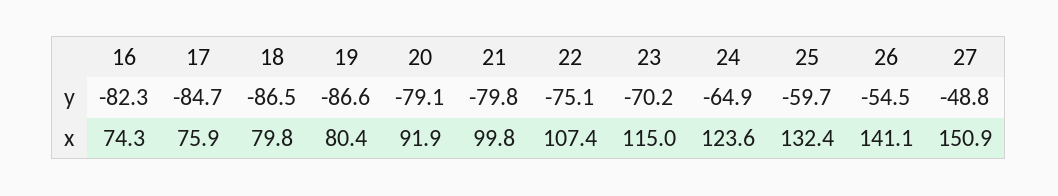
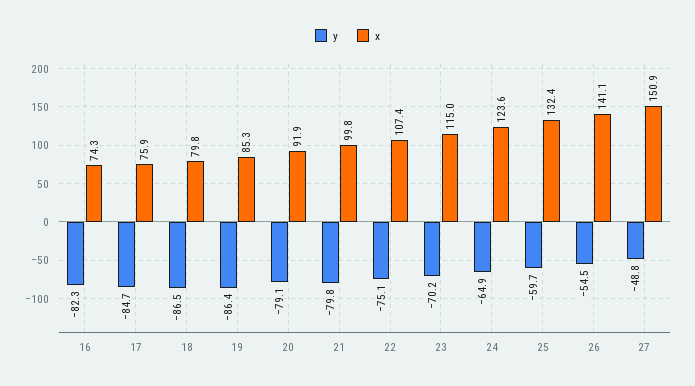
  {
    "y": {
      "16": -82.3,
      "17": -84.7,
      "18": -86.5,
-     "19": -86.6,
+     "19": -86.4,
      "20": -79.1,
      "21": -79.8,
      "22": -75.1,
      "23": -70.2,
      "24": -64.9,
      "25": -59.7,
      "26": -54.5,
      "27": -48.8
    },
    "x": {
      "16": 74.3,
      "17": 75.9,
      "18": 79.8,
-     "19": 80.4,
+     "19": 85.3,
      "20": 91.9,
      "21": 99.8,
      "22": 107.4,
      "23": 115,
      "24": 123.6,
      "25": 132.4,
      "26": 141.1,
      "27": 150.9
    }
  }

